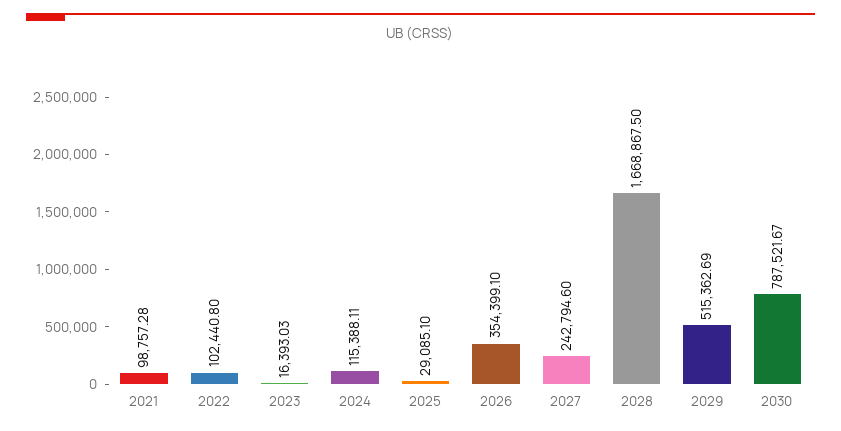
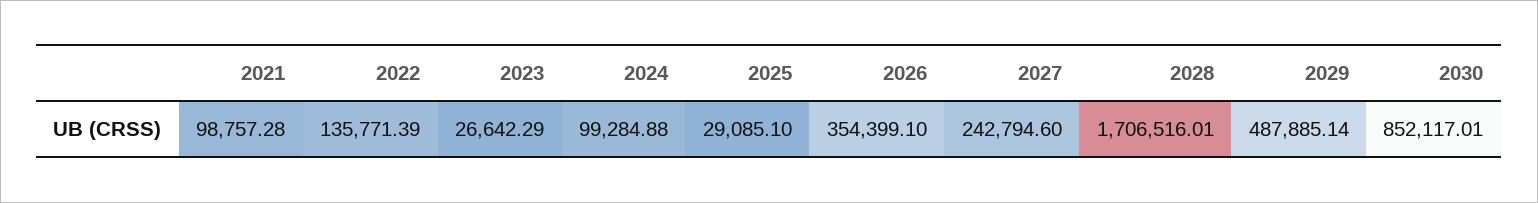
  {
    "2021": 98757.28,
-   "2022": 102440.8,
+   "2022": 135771.39,
-   "2023": 16393.03,
+   "2023": 26642.29,
-   "2024": 115388.11,
+   "2024": 99284.88,
    "2025": 29085.1,
    "2026": 354399.1,
    "2027": 242794.6,
-   "2028": 1668867.5,
+   "2028": 1706516.01,
-   "2029": 515362.69,
+   "2029": 487885.14,
-   "2030": 787521.67
+   "2030": 852117.01
  }

